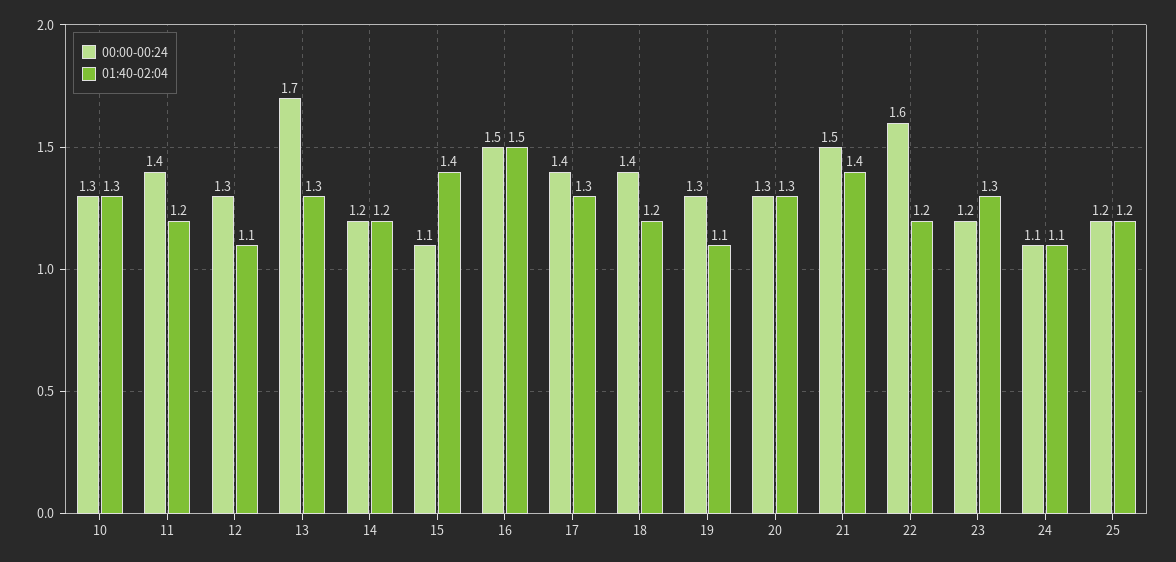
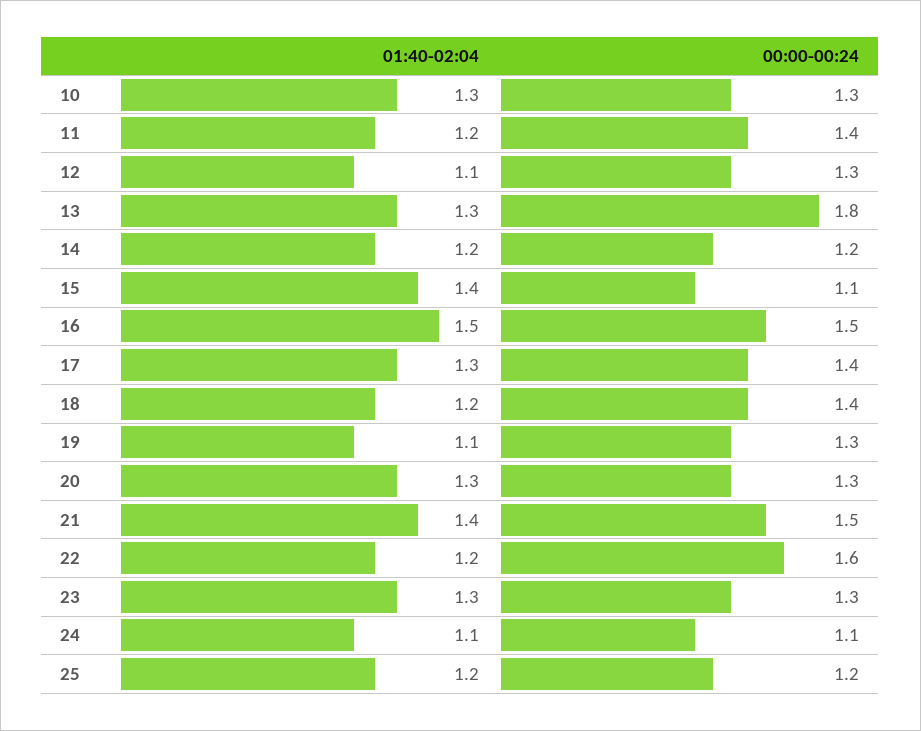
  {
    "00:00-00:24": {
      "10": 1.3,
      "11": 1.4,
      "12": 1.3,
-     "13": 1.7,
+     "13": 1.8,
      "14": 1.2,
      "15": 1.1,
      "16": 1.5,
      "17": 1.4,
      "18": 1.4,
      "19": 1.3,
      "20": 1.3,
      "21": 1.5,
      "22": 1.6,
-     "23": 1.2,
+     "23": 1.3,
      "24": 1.1,
      "25": 1.2
    },
    "01:40-02:04": {
      "10": 1.3,
      "11": 1.2,
      "12": 1.1,
      "13": 1.3,
      "14": 1.2,
      "15": 1.4,
      "16": 1.5,
      "17": 1.3,
      "18": 1.2,
      "19": 1.1,
      "20": 1.3,
      "21": 1.4,
      "22": 1.2,
      "23": 1.3,
      "24": 1.1,
      "25": 1.2
    }
  }

